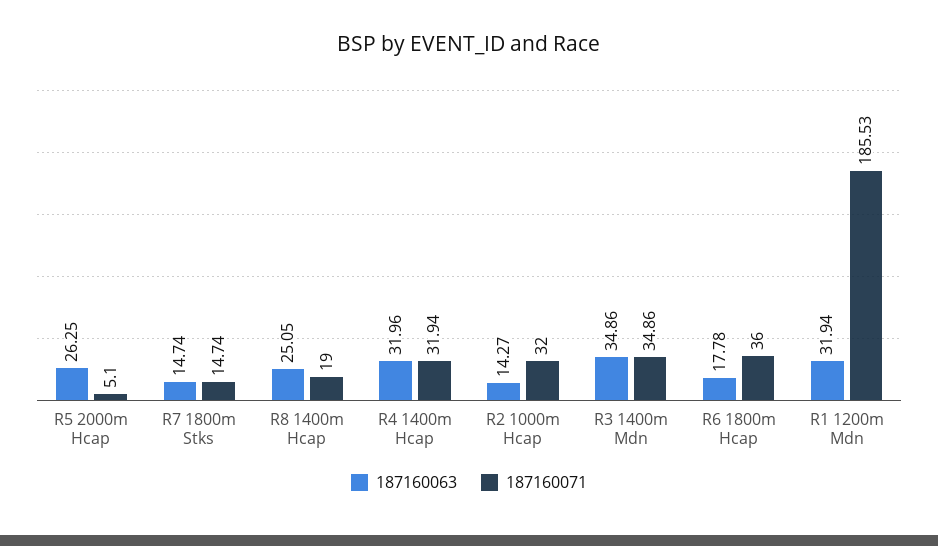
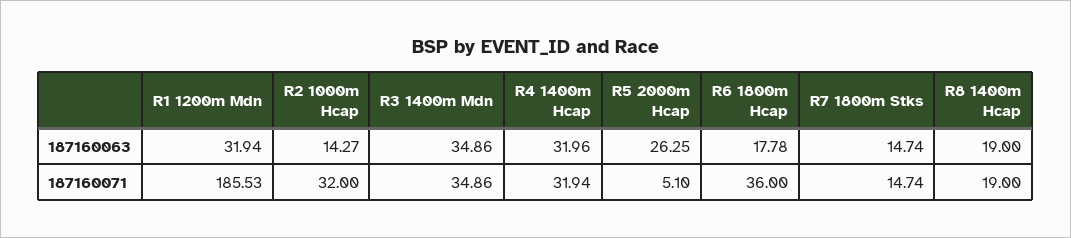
  {
    "187160063": {
      "R5 2000m Hcap": 26.25,
      "R7 1800m Stks": 14.74,
-     "R8 1400m Hcap": 25.05,
+     "R8 1400m Hcap": 19,
      "R4 1400m Hcap": 31.96,
      "R2 1000m Hcap": 14.27,
      "R3 1400m Mdn": 34.86,
      "R6 1800m Hcap": 17.78,
      "R1 1200m Mdn": 31.94
    },
    "187160071": {
      "R5 2000m Hcap": 5.1,
      "R7 1800m Stks": 14.74,
      "R8 1400m Hcap": 19,
      "R4 1400m Hcap": 31.94,
      "R2 1000m Hcap": 32,
      "R3 1400m Mdn": 34.86,
      "R6 1800m Hcap": 36,
      "R1 1200m Mdn": 185.53
    }
  }

